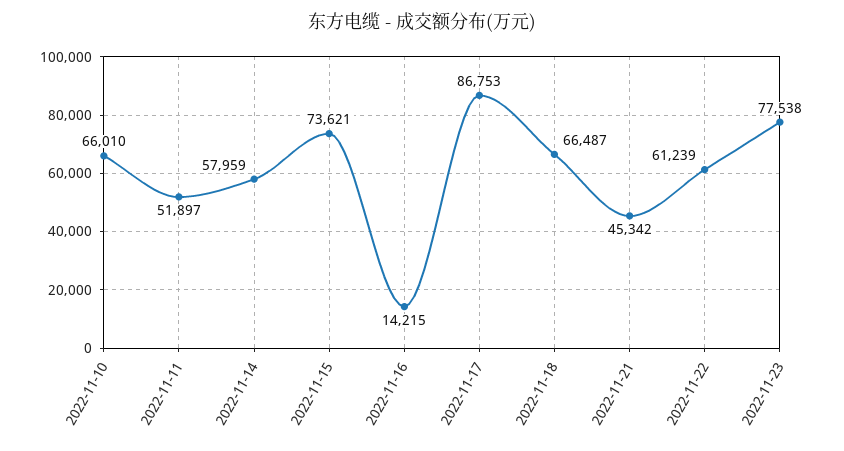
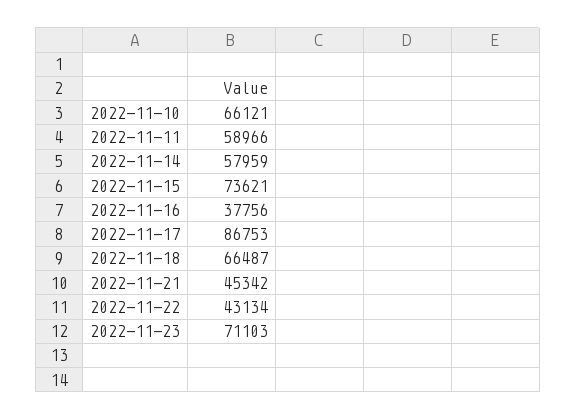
  {
-   "2022-11-10": 66010,
+   "2022-11-10": 66121,
-   "2022-11-11": 51897,
+   "2022-11-11": 58966,
    "2022-11-14": 57959,
    "2022-11-15": 73621,
-   "2022-11-16": 14215,
+   "2022-11-16": 37756,
    "2022-11-17": 86753,
    "2022-11-18": 66487,
    "2022-11-21": 45342,
-   "2022-11-22": 61239,
+   "2022-11-22": 43134,
-   "2022-11-23": 77538
+   "2022-11-23": 71103
  }

